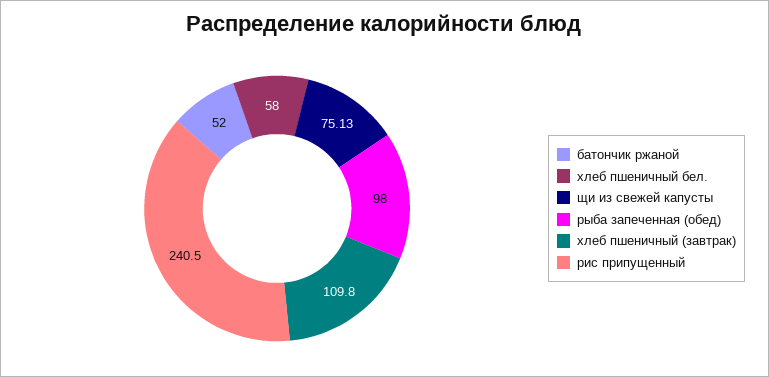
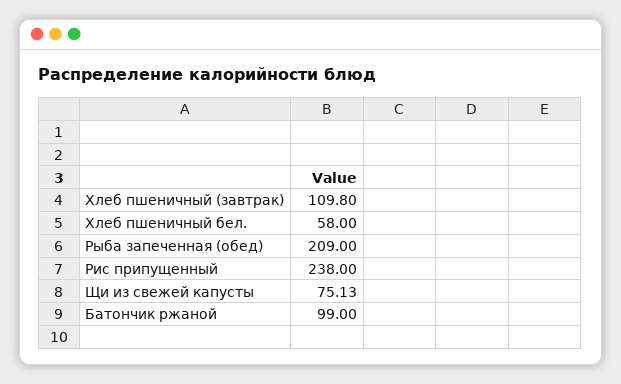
  {
-   "батончик ржаной": 52,
+   "батончик ржаной": 99,
    "хлеб пшеничный бел.": 58,
    "щи из свежей капусты": 75.13,
-   "рыба запеченная (обед)": 98,
+   "рыба запеченная (обед)": 209,
    "хлеб пшеничный (завтрак)": 109.8,
-   "рис припущенный": 240.5
+   "рис припущенный": 238
  }

